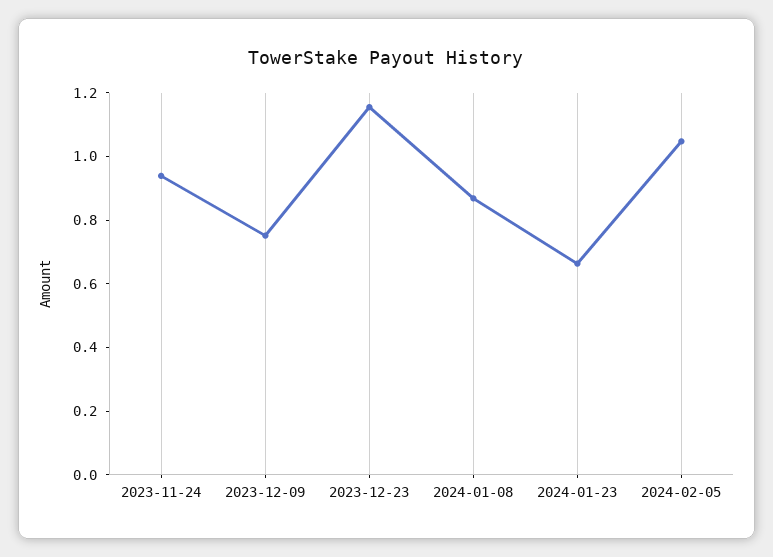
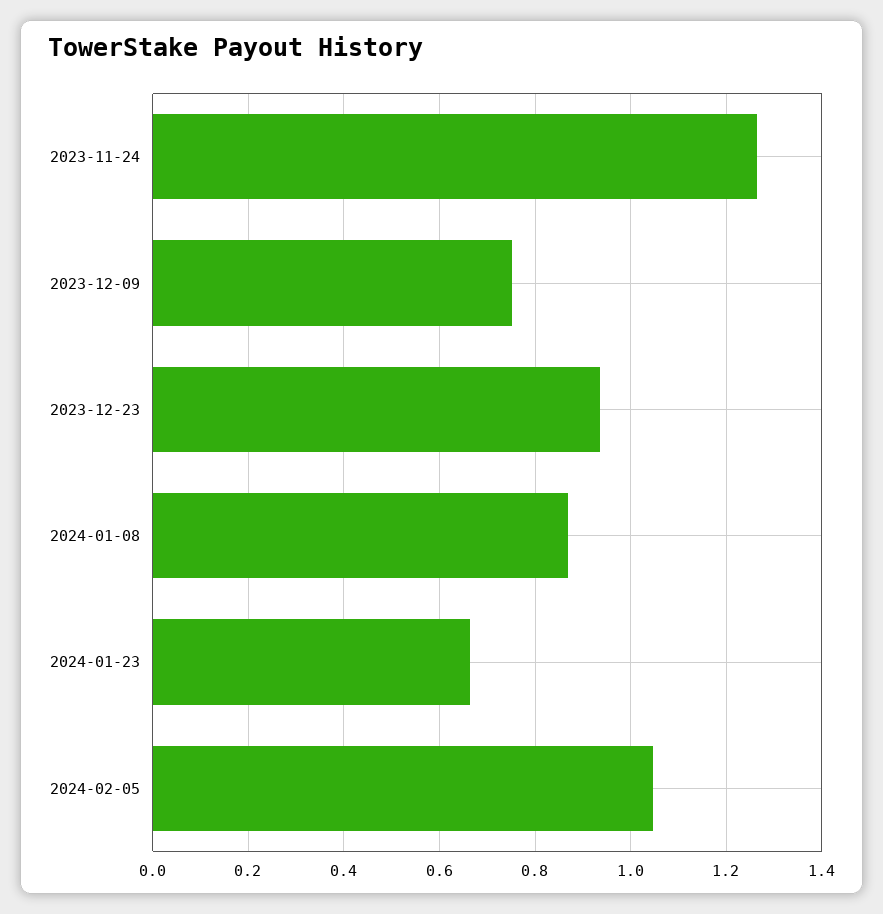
  {
-   "2023-11-24": 0.95,
+   "2023-11-24": 1.26,
    "2023-12-09": 0.76,
-   "2023-12-23": 1.15,
+   "2023-12-23": 0.94,
    "2024-01-08": 0.86,
    "2024-01-23": 0.66,
    "2024-02-05": 1.04
  }

